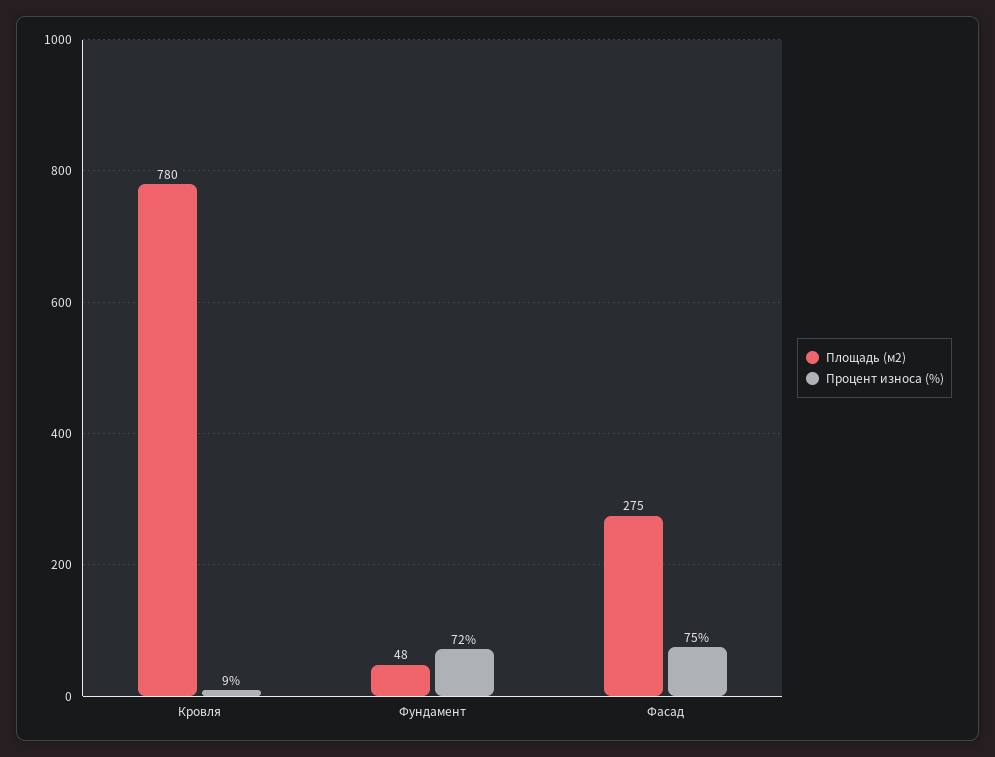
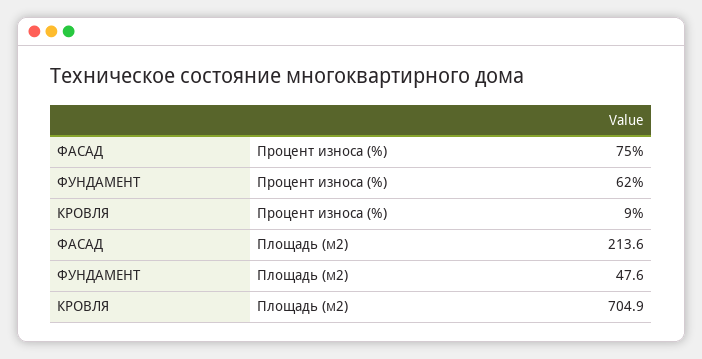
  {
    "Площадь (м2)": {
-     "Кровля": 780,
+     "Кровля": 704.9,
      "Фундамент": 47.6,
-     "Фасад": 275
+     "Фасад": 213.6
    },
    "Процент износа (%)": {
      "Кровля": 9,
-     "Фундамент": 72,
+     "Фундамент": 62,
      "Фасад": 75
    }
  }

